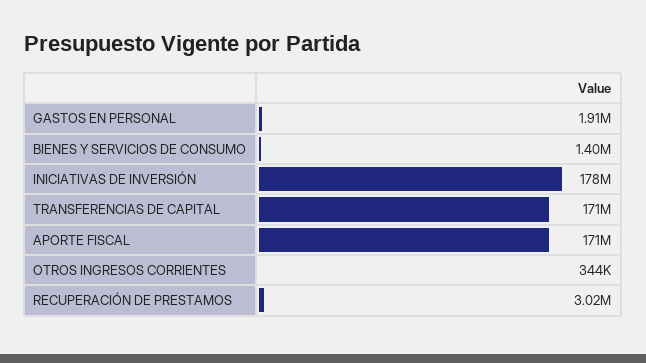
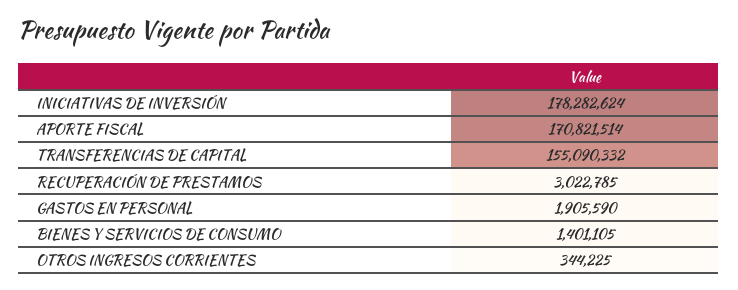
  {
    "GASTOS EN PERSONAL": 1905590,
    "BIENES Y SERVICIOS DE CONSUMO": 1401105,
    "INICIATIVAS DE INVERSIÓN": 178282624,
-   "TRANSFERENCIAS DE CAPITAL": 171000000,
+   "TRANSFERENCIAS DE CAPITAL": 155090332,
    "APORTE FISCAL": 170821514,
    "OTROS INGRESOS CORRIENTES": 344225,
    "RECUPERACIÓN DE PRESTAMOS": 3022785
  }

